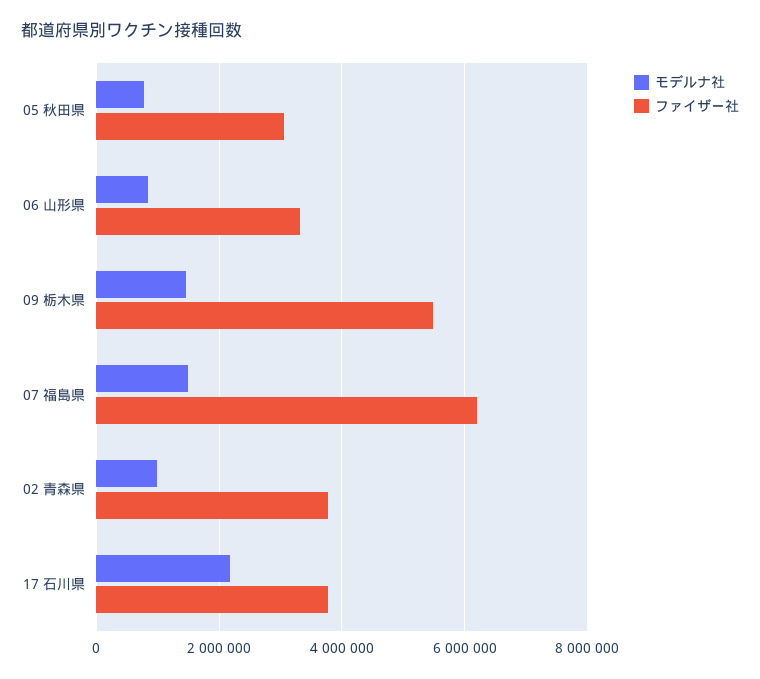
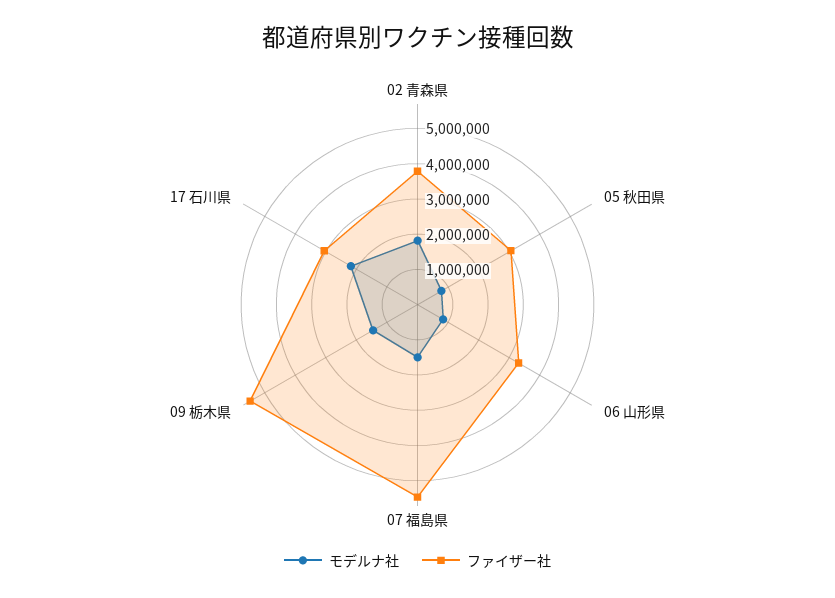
  {
    "モデルナ社": {
      "05 秋田県": 800000,
      "06 山形県": 800000,
      "09 栃木県": 1400000,
      "07 福島県": 1400000,
-     "02 青森県": 1000000,
+     "02 青森県": 1750000,
      "17 石川県": 2200000
    },
    "ファイザー社": {
      "05 秋田県": 3000000,
      "06 山形県": 3400000,
      "09 栃木県": 5400000,
-     "07 福島県": 6200000,
+     "07 福島県": 5500000,
      "02 青森県": 3800000,
-     "17 石川県": 3800000
+     "17 石川県": 3000000
    }
  }

